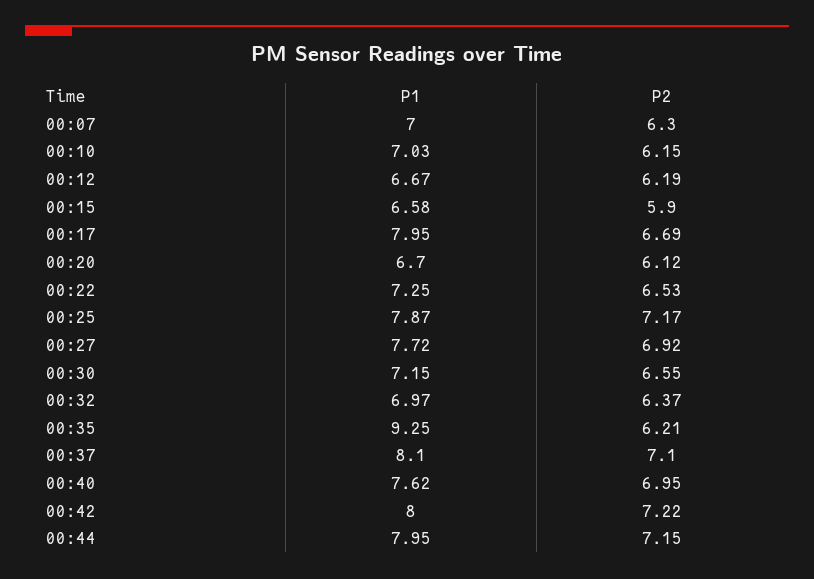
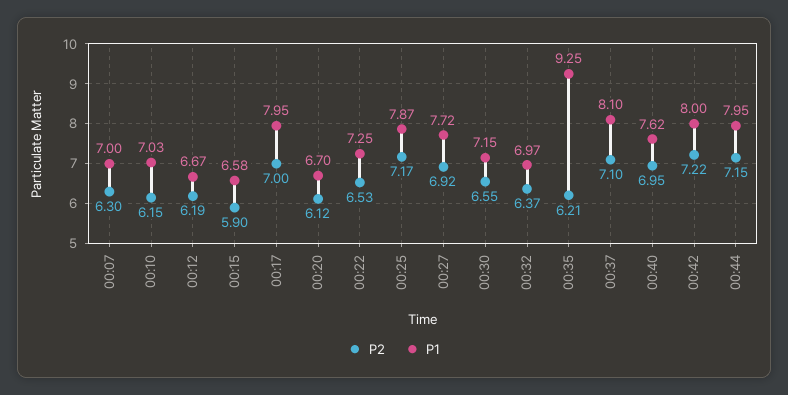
  {
    "P1": {
      "00:07": 7,
      "00:10": 7.03,
      "00:12": 6.67,
      "00:15": 6.58,
      "00:17": 7.95,
      "00:20": 6.7,
      "00:22": 7.25,
      "00:25": 7.87,
      "00:27": 7.72,
      "00:30": 7.15,
      "00:32": 6.97,
      "00:35": 9.25,
      "00:37": 8.1,
      "00:40": 7.62,
      "00:42": 8,
      "00:44": 7.95
    },
    "P2": {
      "00:07": 6.3,
      "00:10": 6.15,
      "00:12": 6.19,
      "00:15": 5.9,
-     "00:17": 6.69,
+     "00:17": 7,
      "00:20": 6.12,
      "00:22": 6.53,
      "00:25": 7.17,
      "00:27": 6.92,
      "00:30": 6.55,
      "00:32": 6.37,
      "00:35": 6.21,
      "00:37": 7.1,
      "00:40": 6.95,
      "00:42": 7.22,
      "00:44": 7.15
    }
  }

